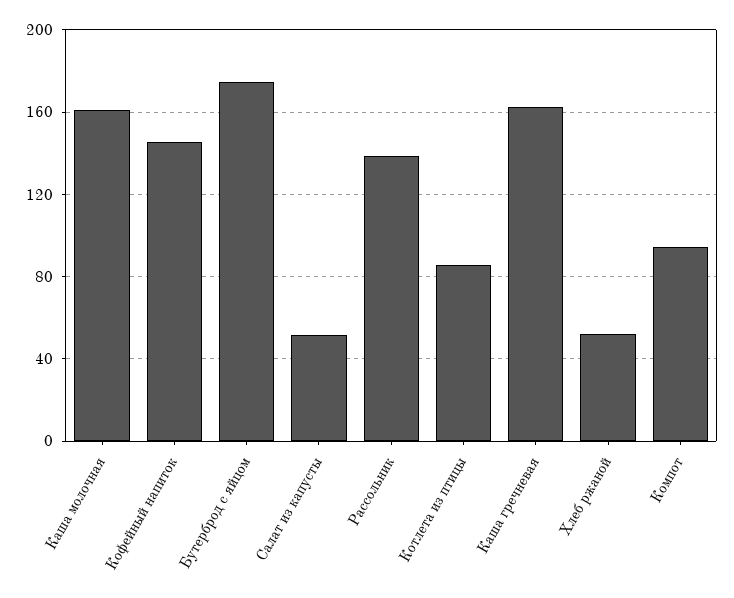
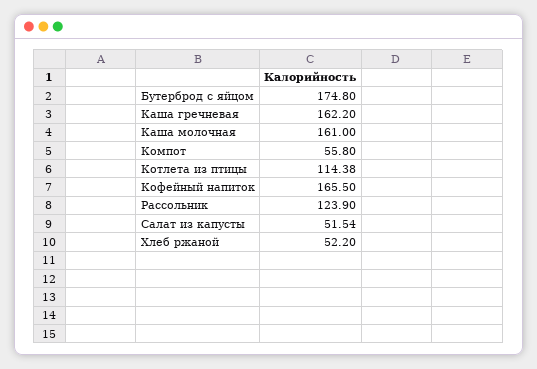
  {
    "Каша молочная": 161,
-   "Кофейный напиток": 145,
+   "Кофейный напиток": 165.5,
    "Бутерброд с яйцом": 174.8,
    "Салат из капусты": 51.54,
-   "Рассольник": 140,
+   "Рассольник": 123.9,
-   "Котлета из птицы": 85,
+   "Котлета из птицы": 114.38,
    "Каша гречневая": 162.2,
    "Хлеб ржаной": 52.2,
-   "Компот": 95
+   "Компот": 55.8
  }

